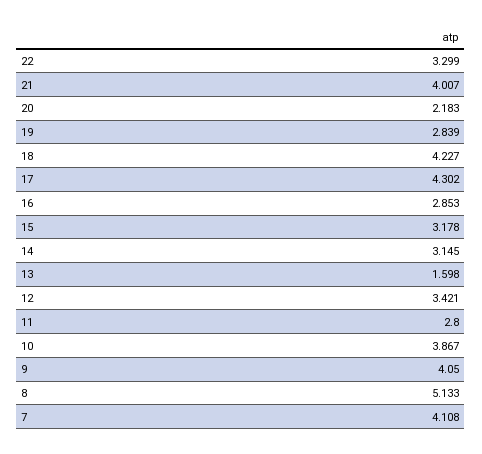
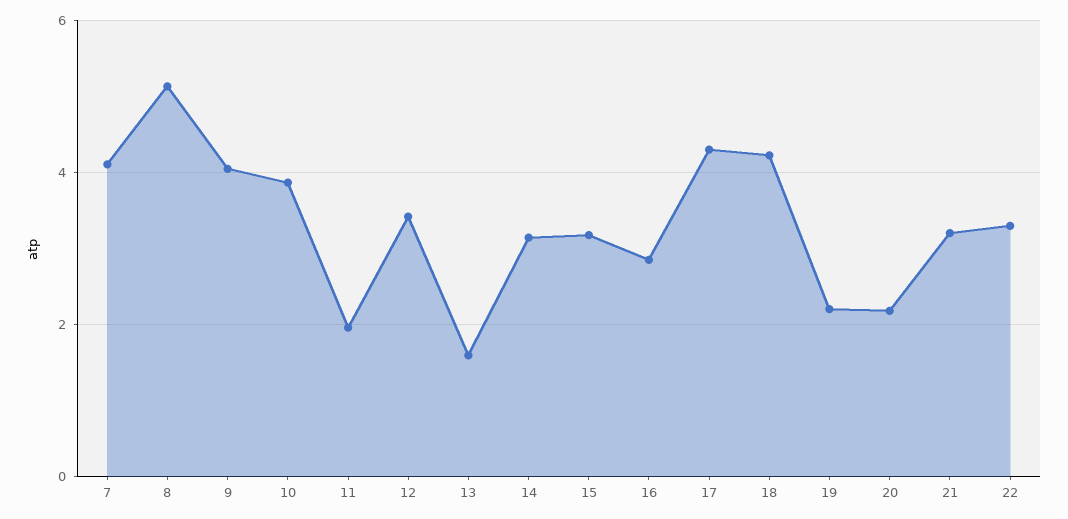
  {
    "22": 3.299,
-   "21": 4.007,
+   "21": 3.2,
    "20": 2.183,
-   "19": 2.839,
+   "19": 2.2,
    "18": 4.227,
    "17": 4.302,
    "16": 2.853,
    "15": 3.178,
    "14": 3.145,
    "13": 1.598,
    "12": 3.421,
-   "11": 2.8,
+   "11": 2,
    "10": 3.867,
    "9": 4.05,
    "8": 5.133,
    "7": 4.108
  }

